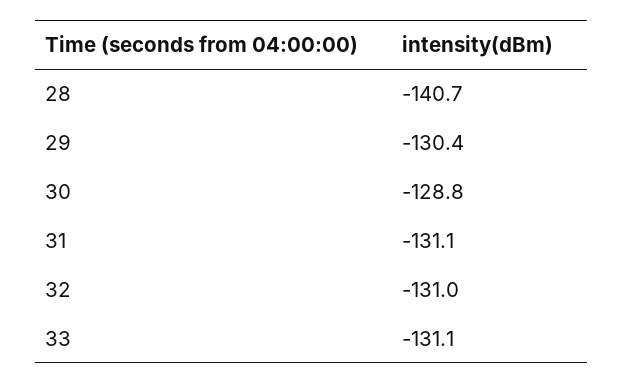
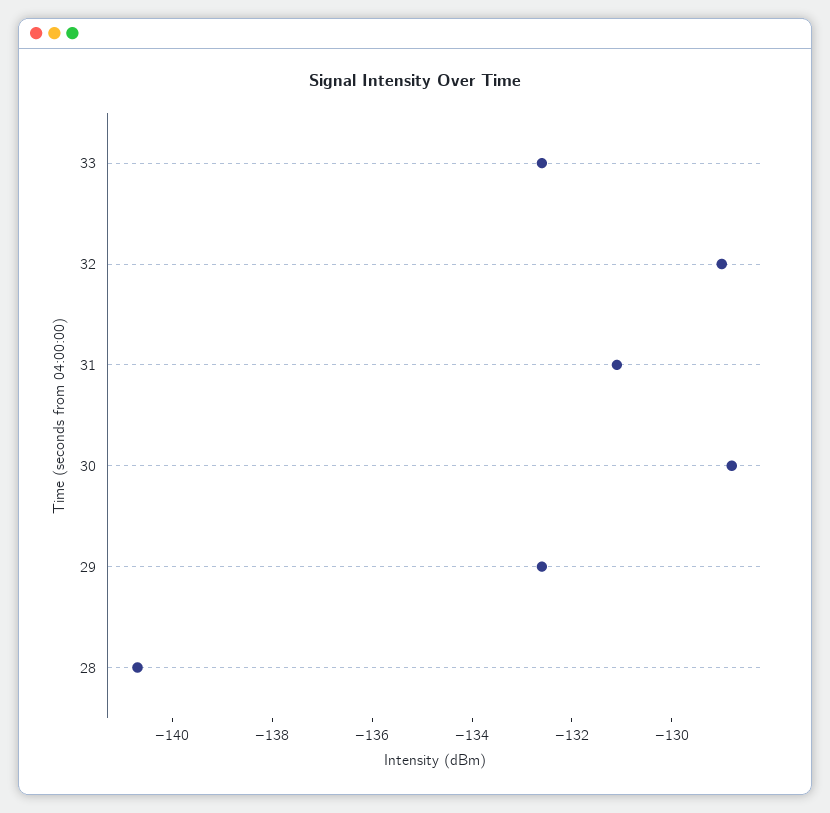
  {
    "28": -140.7,
-   "29": -130.4,
+   "29": -132.5,
    "30": -128.8,
    "31": -131.1,
-   "32": -131,
+   "32": -129,
-   "33": -131.1
+   "33": -132.5
  }

